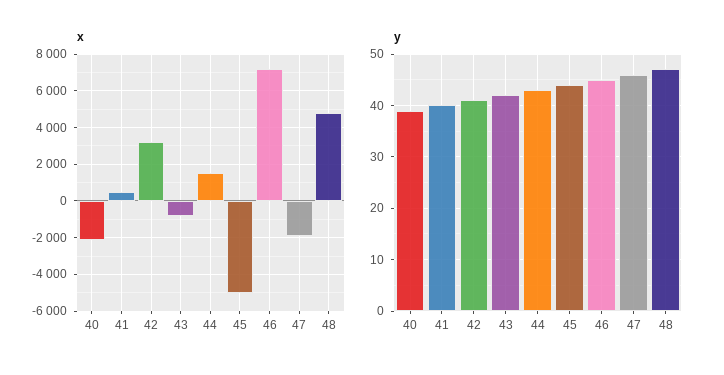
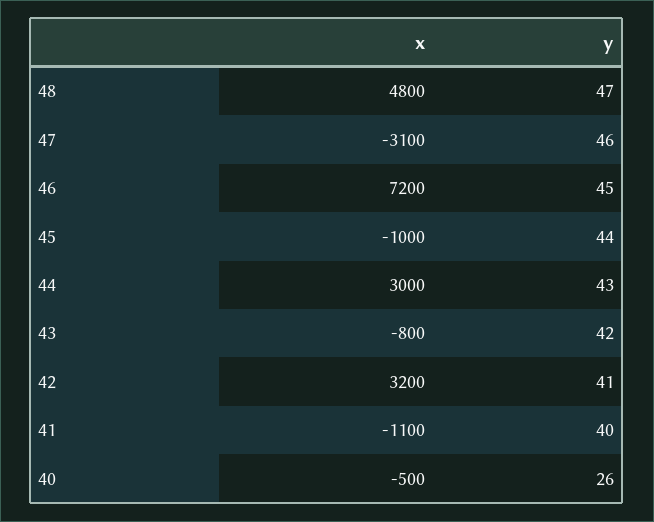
  {
    "x": {
-     "40": -2000,
+     "40": -500,
-     "41": 500,
+     "41": -1100,
      "42": 3200,
      "43": -800,
-     "44": 1500,
+     "44": 3000,
-     "45": -5000,
+     "45": -1000,
      "46": 7200,
-     "47": -2000,
+     "47": -3100,
      "48": 4800
    },
    "y": {
-     "40": 40,
+     "40": 26,
      "41": 40,
      "42": 41,
      "43": 42,
      "44": 43,
      "45": 44,
      "46": 45,
      "47": 46,
      "48": 47
    }
  }

